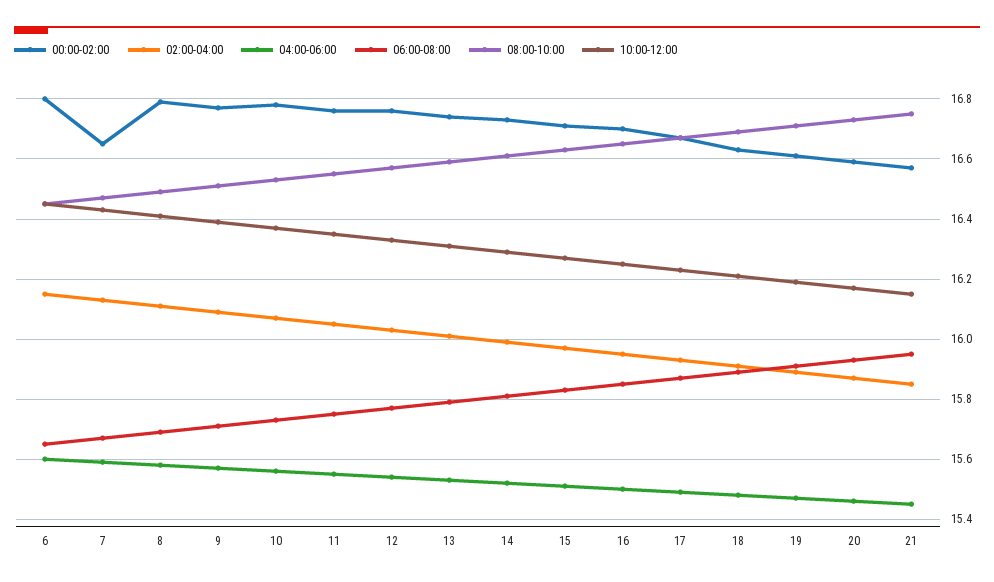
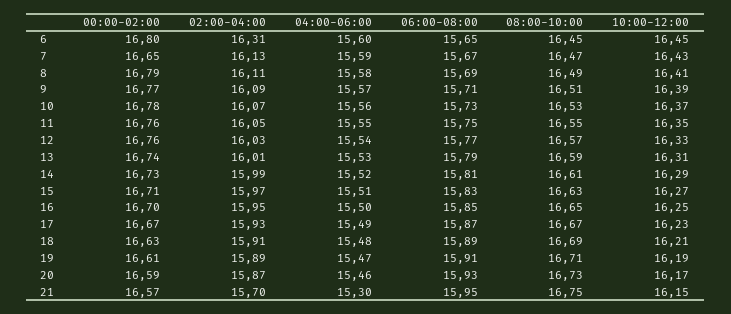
  {
    "00:00-02:00": {
      "6": 16.8,
      "7": 16.65,
      "8": 16.79,
      "9": 16.77,
      "10": 16.78,
      "11": 16.76,
      "12": 16.76,
      "13": 16.74,
      "14": 16.73,
      "15": 16.71,
      "16": 16.7,
      "17": 16.67,
      "18": 16.63,
      "19": 16.61,
      "20": 16.59,
      "21": 16.57
    },
    "02:00-04:00": {
-     "6": 16.15,
+     "6": 16.31,
      "7": 16.13,
      "8": 16.11,
      "9": 16.09,
      "10": 16.07,
      "11": 16.05,
      "12": 16.03,
      "13": 16.01,
      "14": 15.99,
      "15": 15.97,
      "16": 15.95,
      "17": 15.93,
      "18": 15.91,
      "19": 15.89,
      "20": 15.87,
-     "21": 15.85
+     "21": 15.7
    },
    "04:00-06:00": {
      "6": 15.6,
      "7": 15.59,
      "8": 15.58,
      "9": 15.57,
      "10": 15.56,
      "11": 15.55,
      "12": 15.54,
      "13": 15.53,
      "14": 15.52,
      "15": 15.51,
      "16": 15.5,
      "17": 15.49,
      "18": 15.48,
      "19": 15.47,
      "20": 15.46,
-     "21": 15.45
+     "21": 15.3
    },
    "06:00-08:00": {
      "6": 15.65,
      "7": 15.67,
      "8": 15.69,
      "9": 15.71,
      "10": 15.73,
      "11": 15.75,
      "12": 15.77,
      "13": 15.79,
      "14": 15.81,
      "15": 15.83,
      "16": 15.85,
      "17": 15.87,
      "18": 15.89,
      "19": 15.91,
      "20": 15.93,
      "21": 15.95
    },
    "08:00-10:00": {
      "6": 16.45,
      "7": 16.47,
      "8": 16.49,
      "9": 16.51,
      "10": 16.53,
      "11": 16.55,
      "12": 16.57,
      "13": 16.59,
      "14": 16.61,
      "15": 16.63,
      "16": 16.65,
      "17": 16.67,
      "18": 16.69,
      "19": 16.71,
      "20": 16.73,
      "21": 16.75
    },
    "10:00-12:00": {
      "6": 16.45,
      "7": 16.43,
      "8": 16.41,
      "9": 16.39,
      "10": 16.37,
      "11": 16.35,
      "12": 16.33,
      "13": 16.31,
      "14": 16.29,
      "15": 16.27,
      "16": 16.25,
      "17": 16.23,
      "18": 16.21,
      "19": 16.19,
      "20": 16.17,
      "21": 16.15
    }
  }

